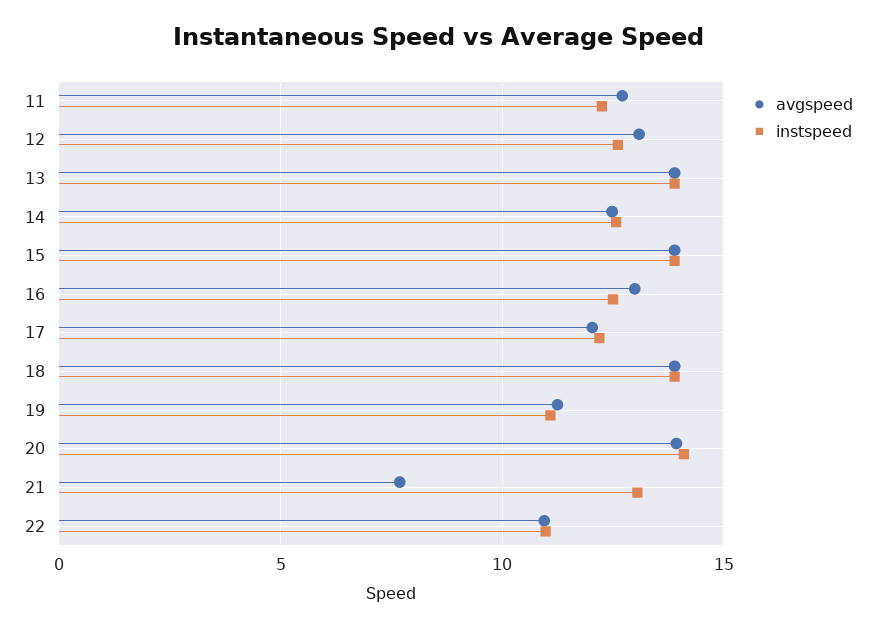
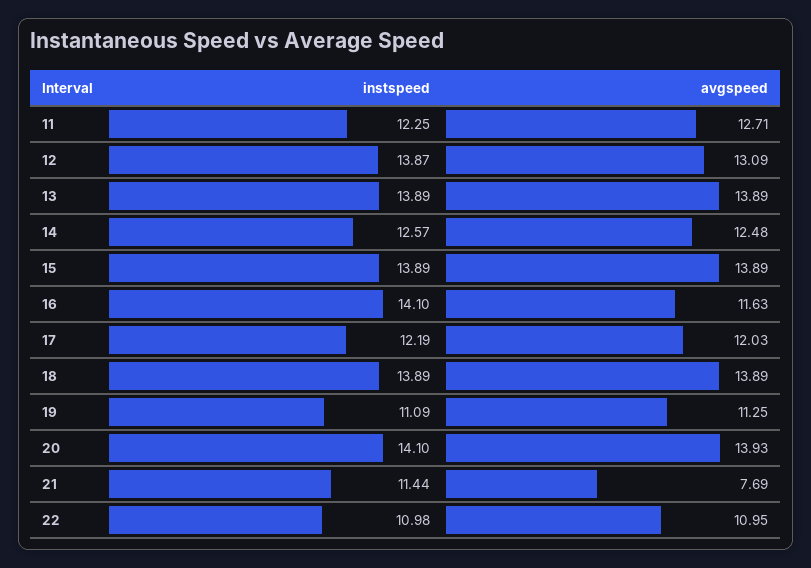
  {
    "avgspeed": {
      "11": 12.71,
      "12": 13.09,
      "13": 13.89,
      "14": 12.48,
      "15": 13.89,
-     "16": 13,
+     "16": 11.63,
      "17": 12.03,
      "18": 13.89,
      "19": 11.25,
      "20": 13.93,
      "21": 7.69,
      "22": 10.95
    },
    "instspeed": {
      "11": 12.25,
-     "12": 12.5,
+     "12": 13.87,
      "13": 13.89,
      "14": 12.57,
      "15": 13.89,
-     "16": 12.5,
+     "16": 14.1,
      "17": 12.19,
      "18": 13.89,
      "19": 11.09,
      "20": 14.1,
-     "21": 13,
+     "21": 11.44,
      "22": 10.98
    }
  }

